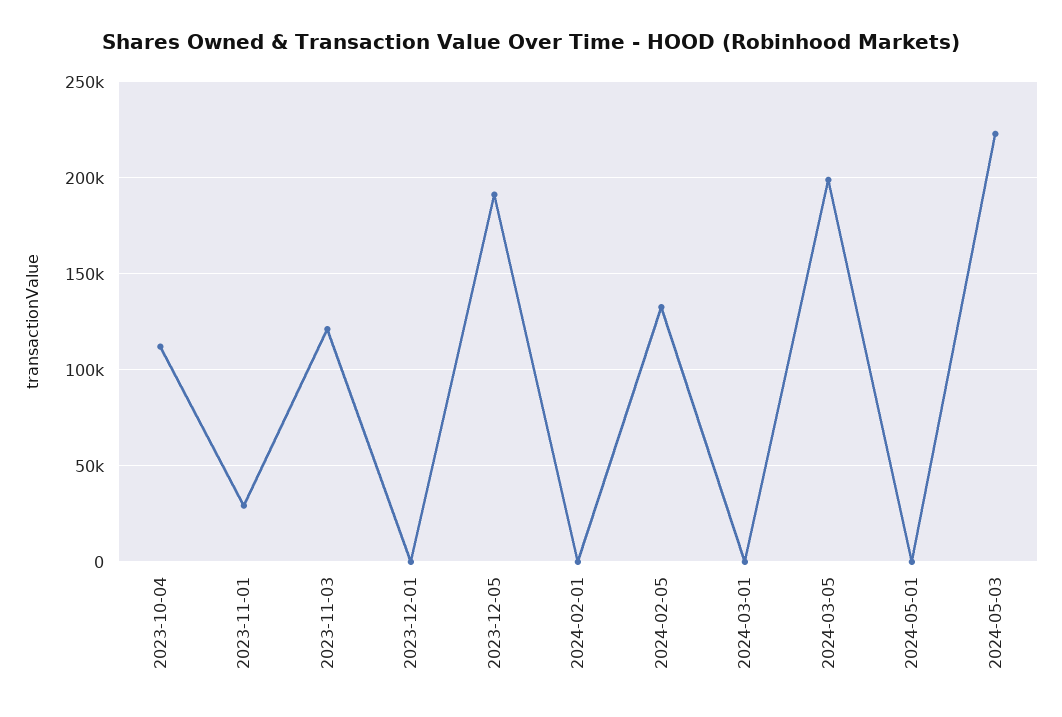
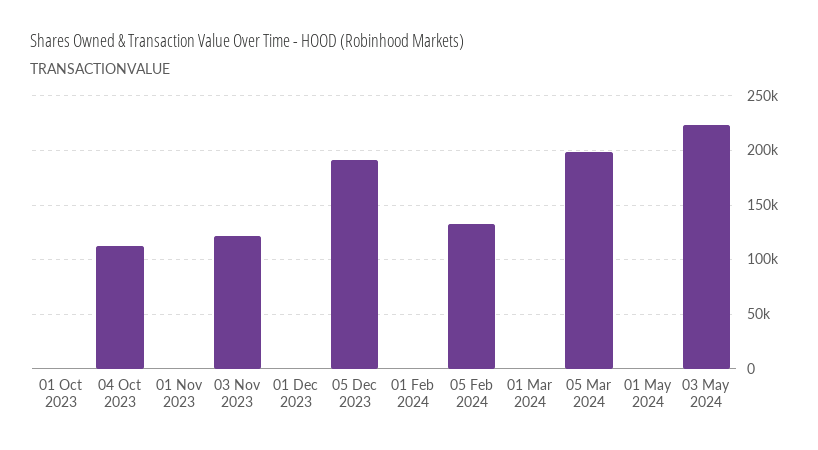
  {
    "2023-10-04": 110000,
-   "2023-11-01": 30000,
+   "2023-11-01": 0,
    "2023-11-03": 120000,
    "2023-12-01": 0,
    "2023-12-05": 190000,
    "2024-02-01": 0,
    "2024-02-05": 135000,
    "2024-03-01": 0,
    "2024-03-05": 200000,
    "2024-05-01": 0,
-   "2024-05-03": 225000
+   "2024-05-03": 225000,
+   "01 Oct 2023": 0
  }

